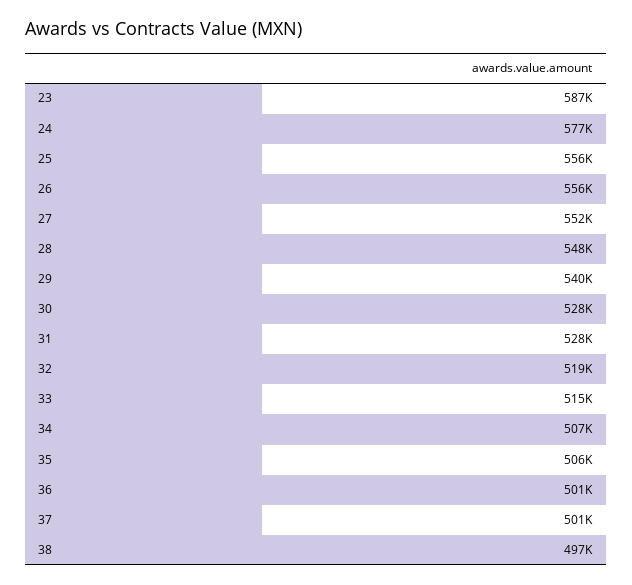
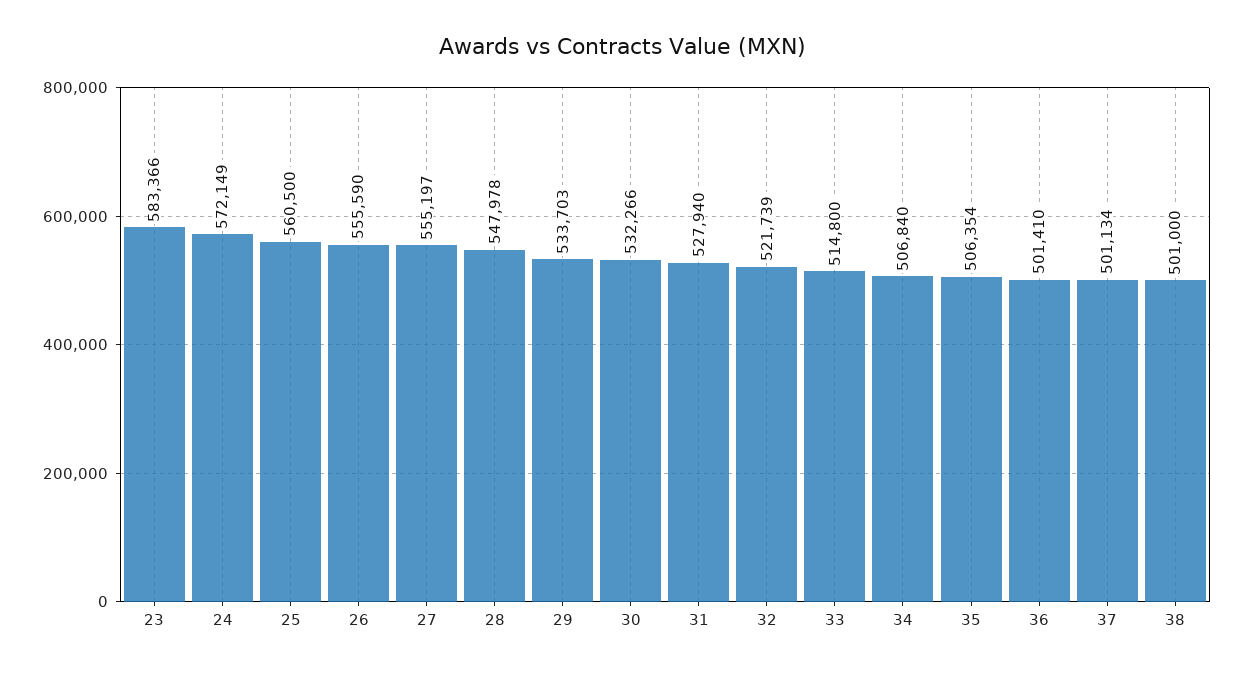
  {
-   "23": 587000,
+   "23": 583366,
-   "24": 577000,
+   "24": 572149,
-   "25": 556000,
+   "25": 560500,
    "26": 555590,
-   "27": 552000,
+   "27": 555197,
    "28": 547978,
-   "29": 540000,
+   "29": 533703,
-   "30": 528000,
+   "30": 532266,
    "31": 527940,
-   "32": 519000,
+   "32": 521739,
    "33": 514800,
    "34": 506840,
    "35": 506354,
    "36": 501410,
    "37": 501134,
-   "38": 497000
+   "38": 501000
  }

